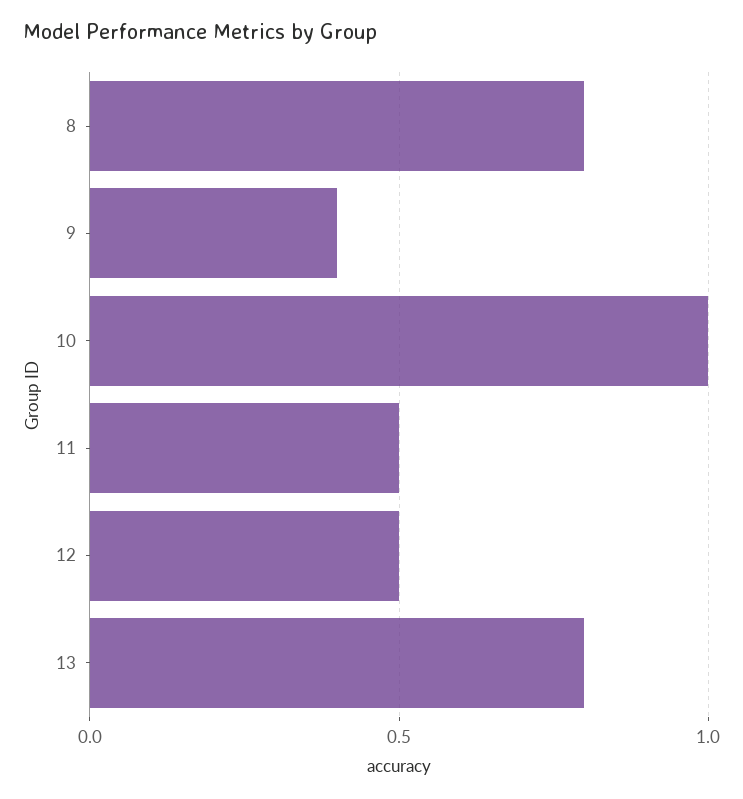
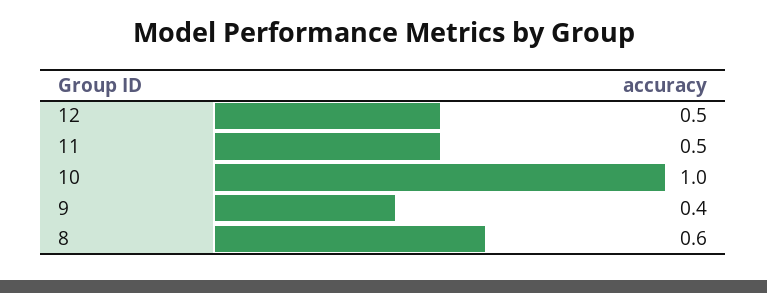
  {
-   "8": 0.8,
+   "8": 0.6,
    "9": 0.4,
    "10": 1,
    "11": 0.5,
-   "12": 0.5,
+   "12": 0.5
-   "13": 0.8
  }

